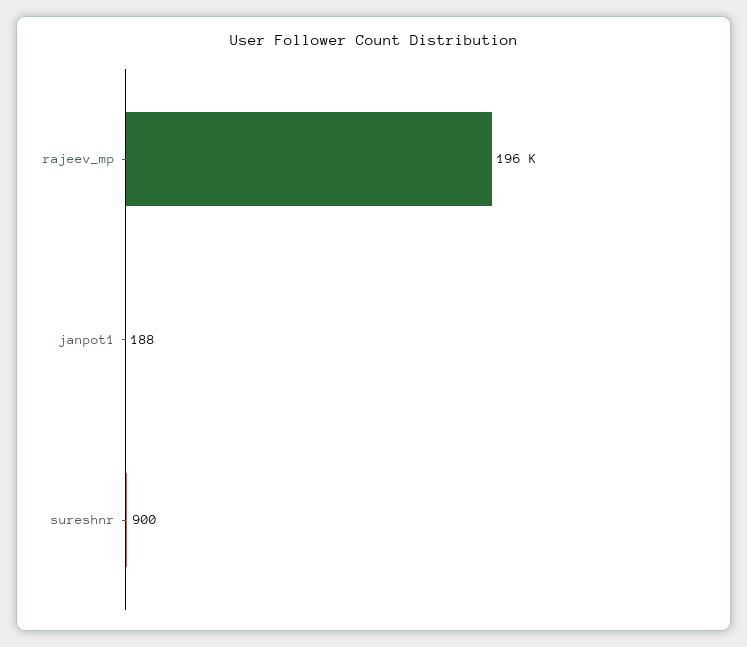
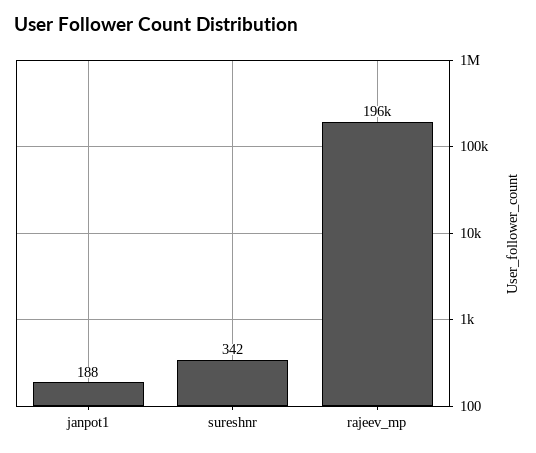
  {
    "rajeev_mp": 196000,
    "janpot1": 188,
-   "sureshnr": 900
+   "sureshnr": 342
  }

